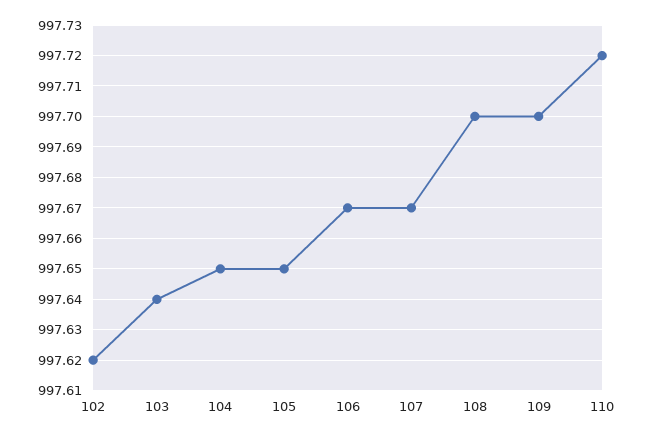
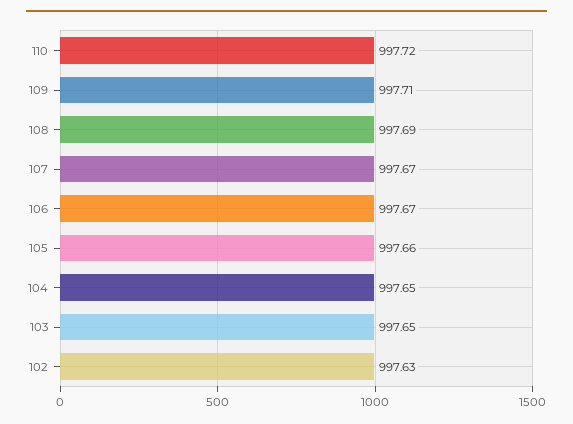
  {
-   "102": 997.62,
+   "102": 997.63,
-   "103": 997.64,
+   "103": 997.65,
    "104": 997.65,
-   "105": 997.65,
+   "105": 997.66,
    "106": 997.67,
    "107": 997.67,
-   "108": 997.7,
+   "108": 997.69,
-   "109": 997.7,
+   "109": 997.71,
    "110": 997.72
  }

